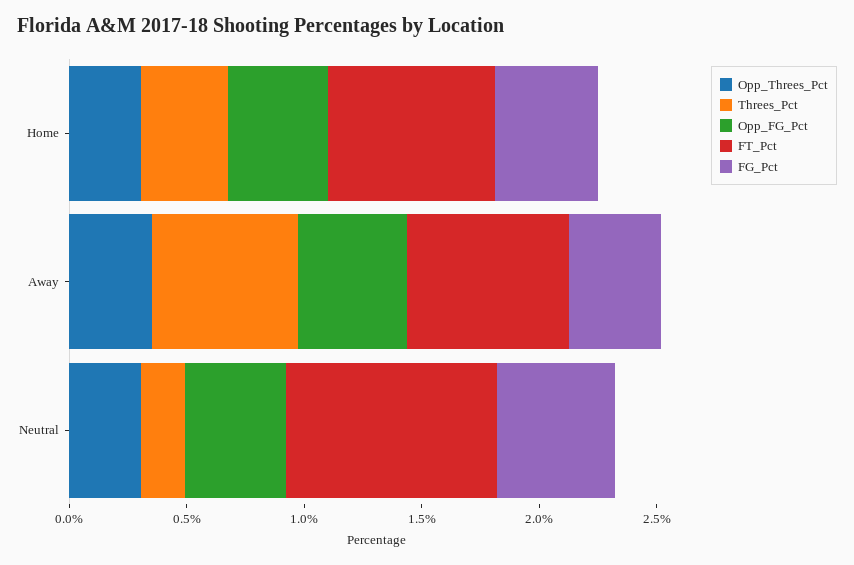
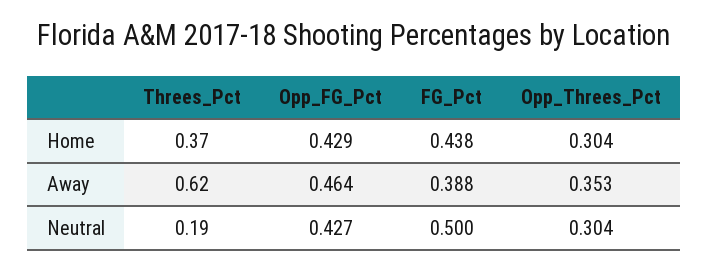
  {
    "Opp_Threes_Pct": {
      "Home": 0.304,
      "Away": 0.353,
      "Neutral": 0.304
    },
    "Threes_Pct": {
      "Home": 0.37,
      "Away": 0.62,
      "Neutral": 0.19
    },
    "Opp_FG_Pct": {
      "Home": 0.429,
      "Away": 0.464,
      "Neutral": 0.427
    },
-   "FT_Pct": {
-     "Home": 0.7,
-     "Away": 0.7,
-     "Neutral": 0.9
-   },
    "FG_Pct": {
      "Home": 0.438,
      "Away": 0.388,
      "Neutral": 0.5
    }
  }

